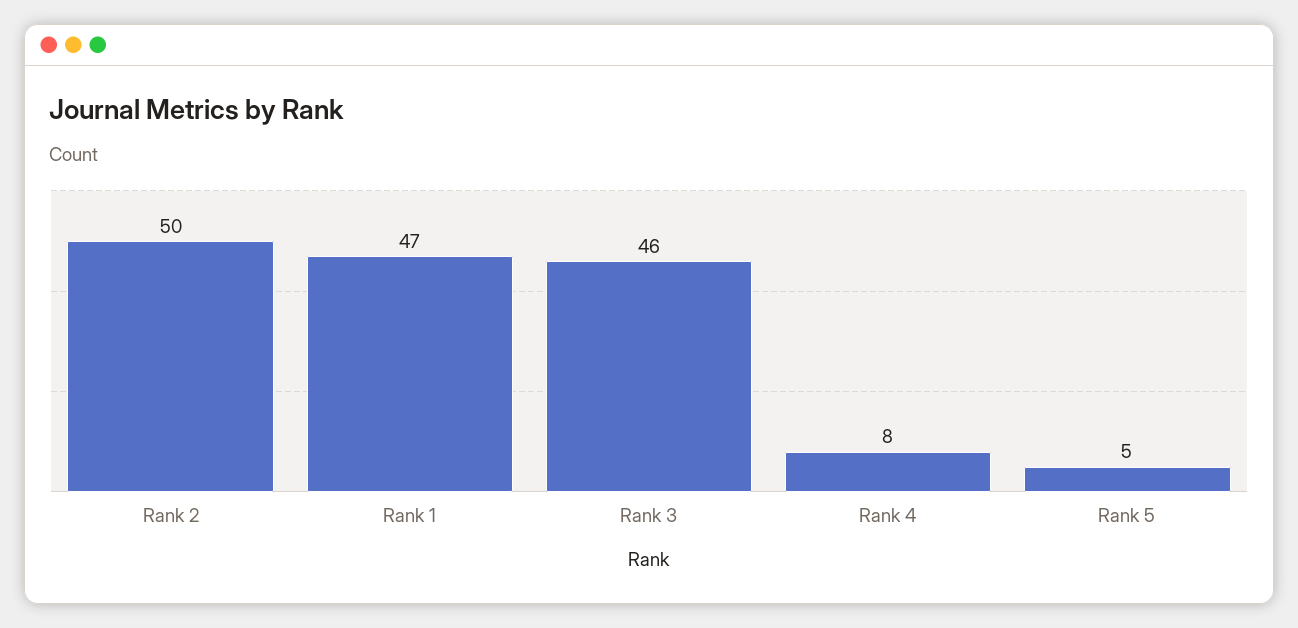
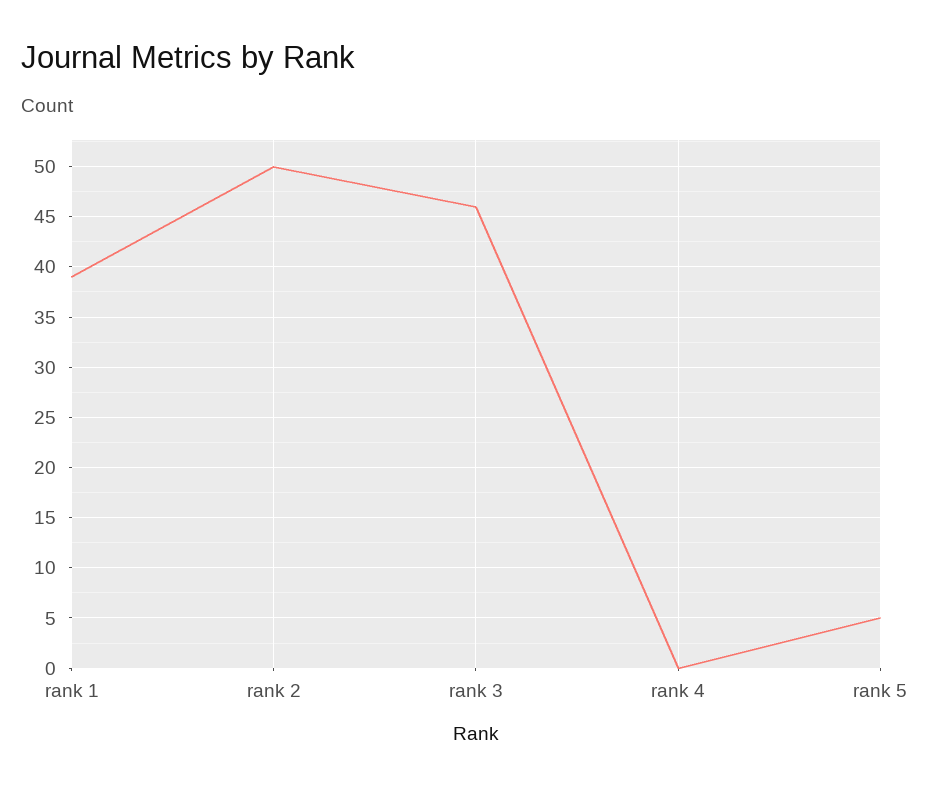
  {
    "Rank 2": 50,
-   "Rank 1": 47,
+   "Rank 1": 39,
    "Rank 3": 46,
-   "Rank 4": 8,
+   "Rank 4": 0,
    "Rank 5": 5
  }

